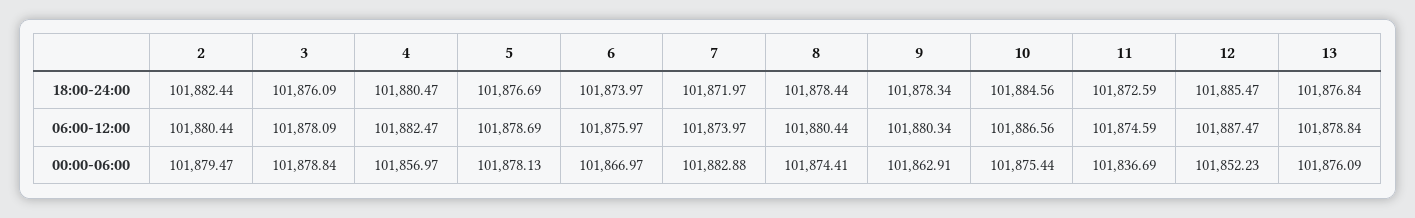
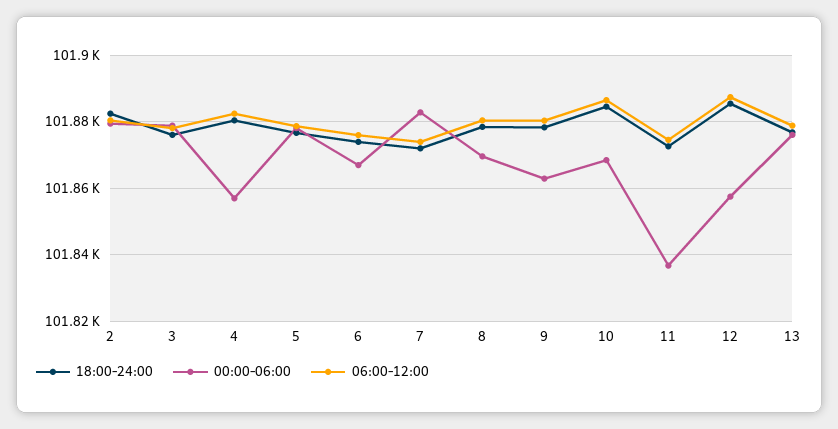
  {
    "18:00-24:00": {
      "2": 101882.44,
      "3": 101876.09,
      "4": 101880.47,
      "5": 101876.69,
      "6": 101873.97,
      "7": 101871.97,
      "8": 101878.44,
      "9": 101878.34,
      "10": 101884.56,
      "11": 101872.59,
      "12": 101885.47,
      "13": 101876.84
    },
    "06:00-12:00": {
      "2": 101880.44,
      "3": 101878.09,
      "4": 101882.47,
      "5": 101878.69,
      "6": 101875.97,
      "7": 101873.97,
      "8": 101880.44,
      "9": 101880.34,
      "10": 101886.56,
      "11": 101874.59,
      "12": 101887.47,
      "13": 101878.84
    },
    "00:00-06:00": {
      "2": 101879.47,
      "3": 101878.84,
      "4": 101856.97,
      "5": 101878.13,
      "6": 101866.97,
      "7": 101882.88,
-     "8": 101874.41,
+     "8": 101870,
      "9": 101862.91,
-     "10": 101875.44,
+     "10": 101868,
      "11": 101836.69,
-     "12": 101852.23,
+     "12": 101858,
      "13": 101876.09
    }
  }

